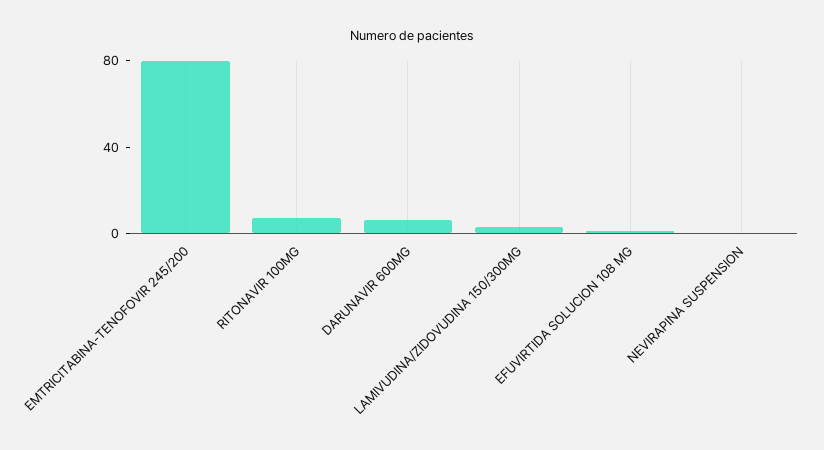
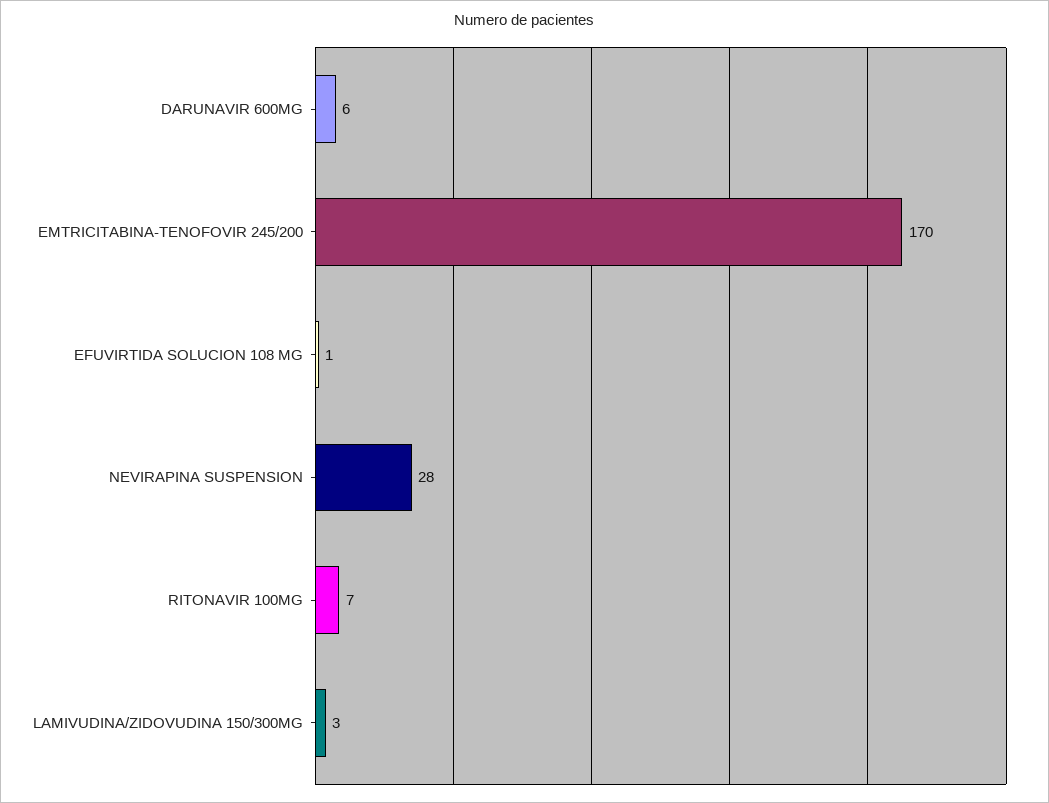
  {
-   "EMTRICITABINA-TENOFOVIR 245/200": 80,
+   "EMTRICITABINA-TENOFOVIR 245/200": 170,
    "RITONAVIR 100MG": 7,
    "DARUNAVIR 600MG": 6,
    "LAMIVUDINA/ZIDOVUDINA 150/300MG": 3,
    "EFUVIRTIDA SOLUCION 108 MG": 1,
-   "NEVIRAPINA SUSPENSION": 0
+   "NEVIRAPINA SUSPENSION": 28
  }

